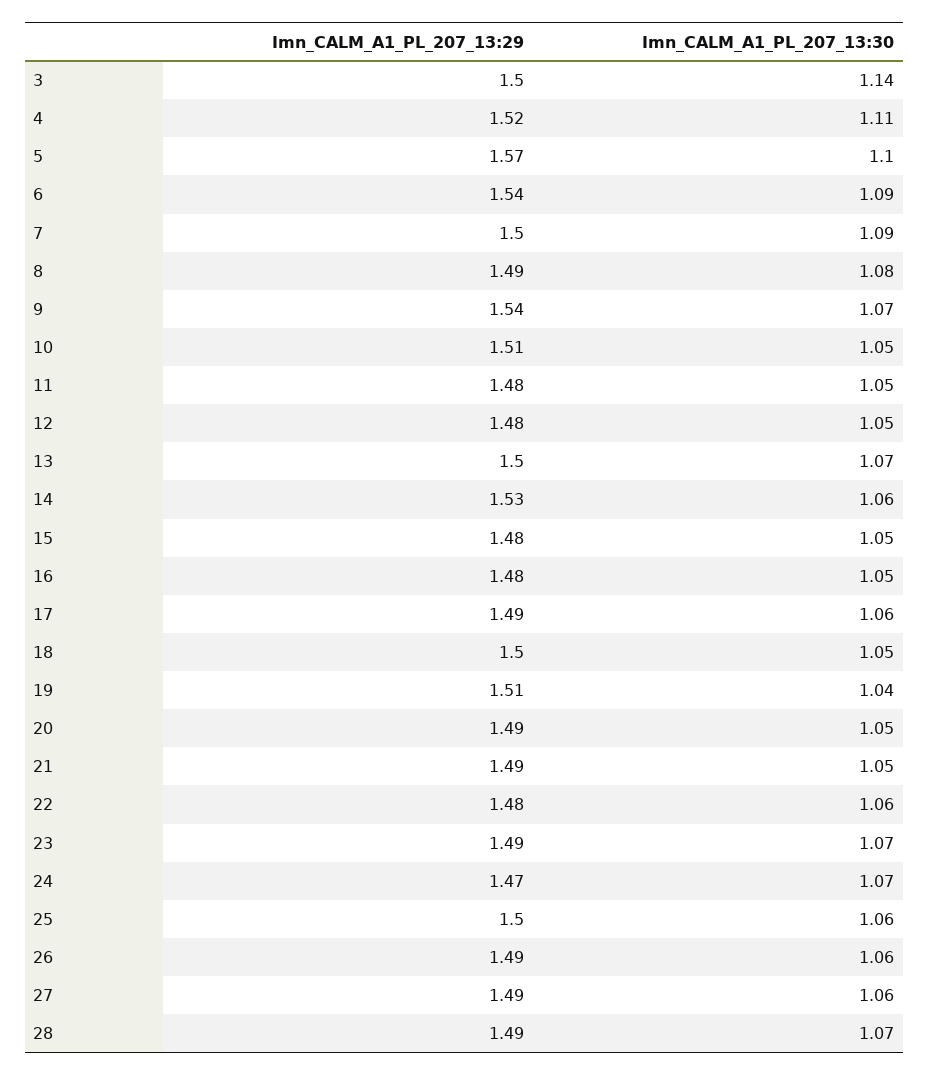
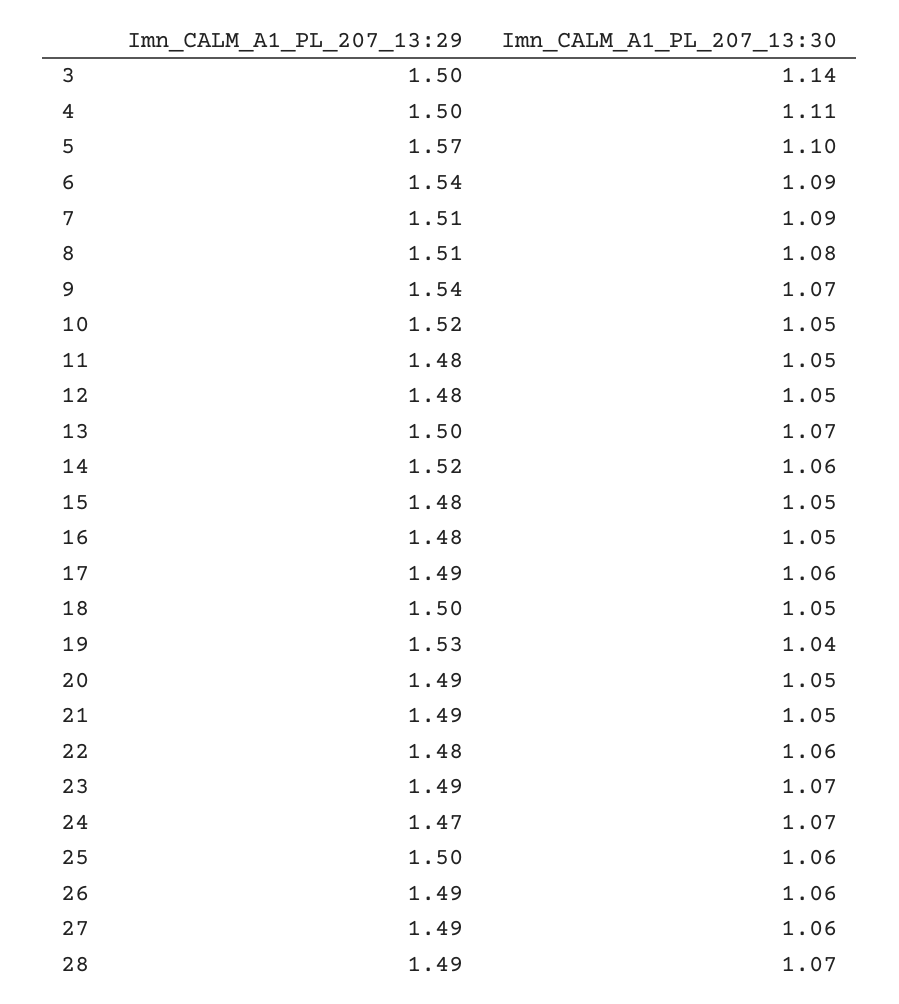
  {
    "Imn_CALM_A1_PL_207_13:29": {
      "3": 1.5,
-     "4": 1.52,
+     "4": 1.5,
      "5": 1.57,
      "6": 1.54,
-     "7": 1.5,
+     "7": 1.51,
-     "8": 1.49,
+     "8": 1.51,
      "9": 1.54,
-     "10": 1.51,
+     "10": 1.52,
      "11": 1.48,
      "12": 1.48,
      "13": 1.5,
-     "14": 1.53,
+     "14": 1.52,
      "15": 1.48,
      "16": 1.48,
      "17": 1.49,
      "18": 1.5,
-     "19": 1.51,
+     "19": 1.53,
      "20": 1.49,
      "21": 1.49,
      "22": 1.48,
      "23": 1.49,
      "24": 1.47,
      "25": 1.5,
      "26": 1.49,
      "27": 1.49,
      "28": 1.49
    },
    "Imn_CALM_A1_PL_207_13:30": {
      "3": 1.14,
      "4": 1.11,
      "5": 1.1,
      "6": 1.09,
      "7": 1.09,
      "8": 1.08,
      "9": 1.07,
      "10": 1.05,
      "11": 1.05,
      "12": 1.05,
      "13": 1.07,
      "14": 1.06,
      "15": 1.05,
      "16": 1.05,
      "17": 1.06,
      "18": 1.05,
      "19": 1.04,
      "20": 1.05,
      "21": 1.05,
      "22": 1.06,
      "23": 1.07,
      "24": 1.07,
      "25": 1.06,
      "26": 1.06,
      "27": 1.06,
      "28": 1.07
    }
  }

